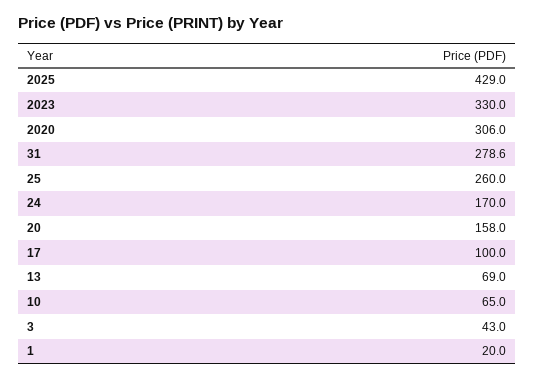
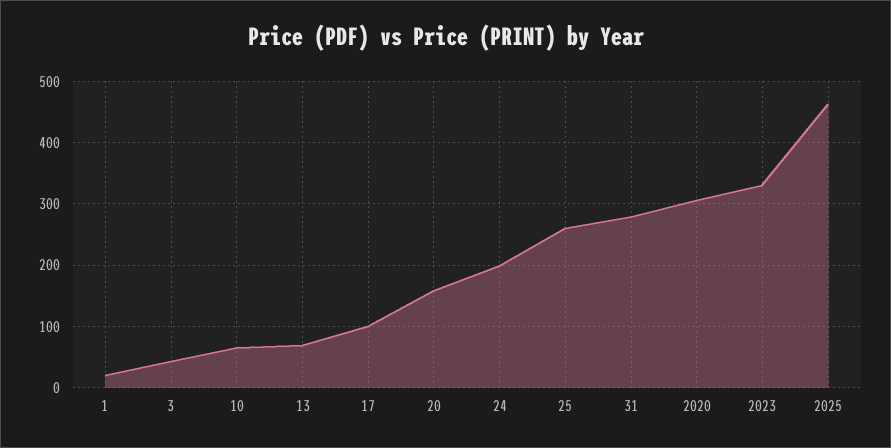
  {
-   "2025": 429,
+   "2025": 460,
    "2023": 330,
    "2020": 306,
    "31": 278.6,
    "25": 260,
-   "24": 170,
+   "24": 200,
    "20": 158,
    "17": 100,
    "13": 69,
    "10": 65,
    "3": 43,
    "1": 20
  }

